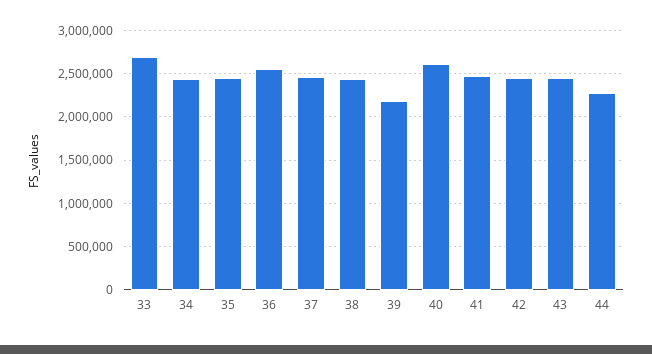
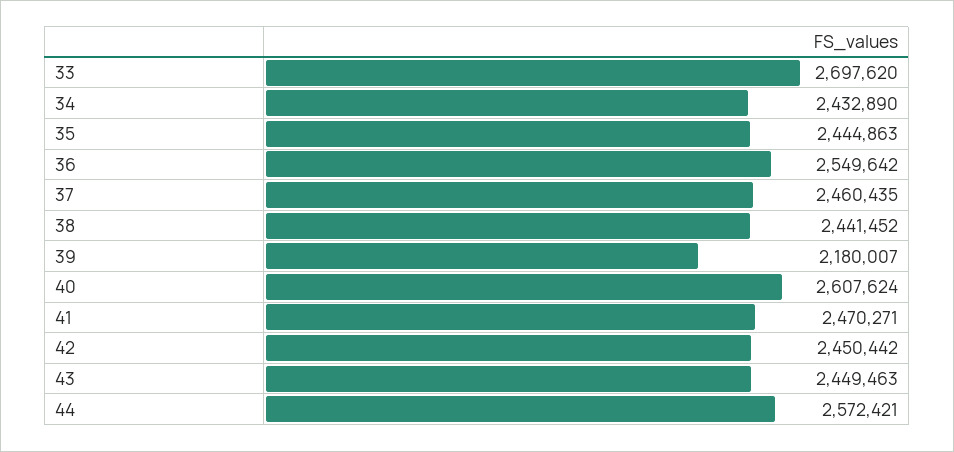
  {
    "33": 2697620,
    "34": 2432890,
    "35": 2444863,
    "36": 2549642,
    "37": 2460435,
    "38": 2441452,
    "39": 2180007,
    "40": 2607624,
    "41": 2470271,
    "42": 2450442,
    "43": 2449463,
-   "44": 2300000
+   "44": 2572421
  }

